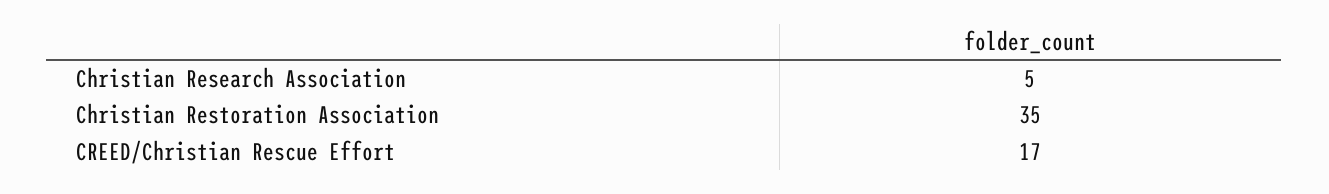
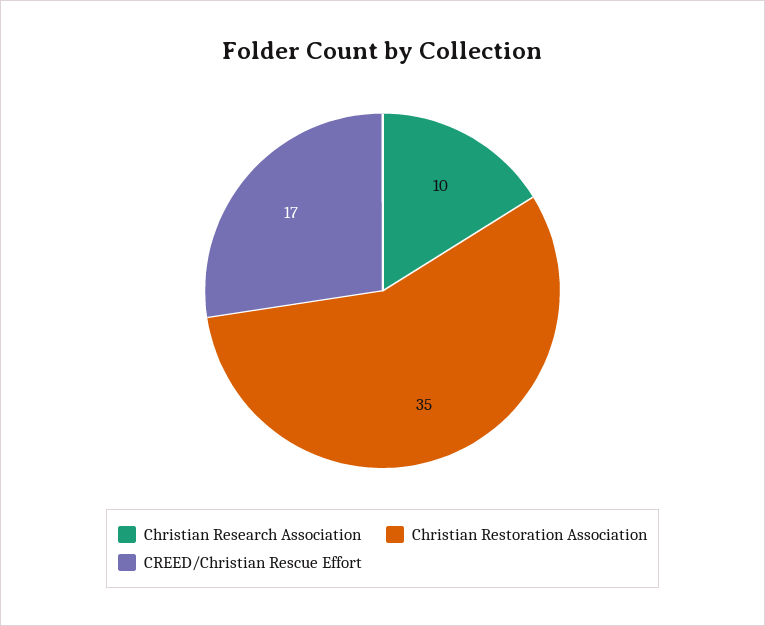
  {
-   "Christian Research Association": 5,
+   "Christian Research Association": 10,
    "Christian Restoration Association": 35,
    "CREED/Christian Rescue Effort": 17
  }

